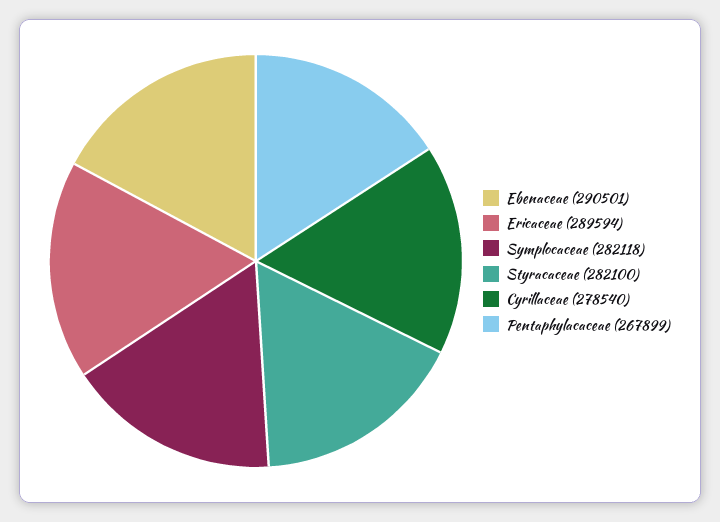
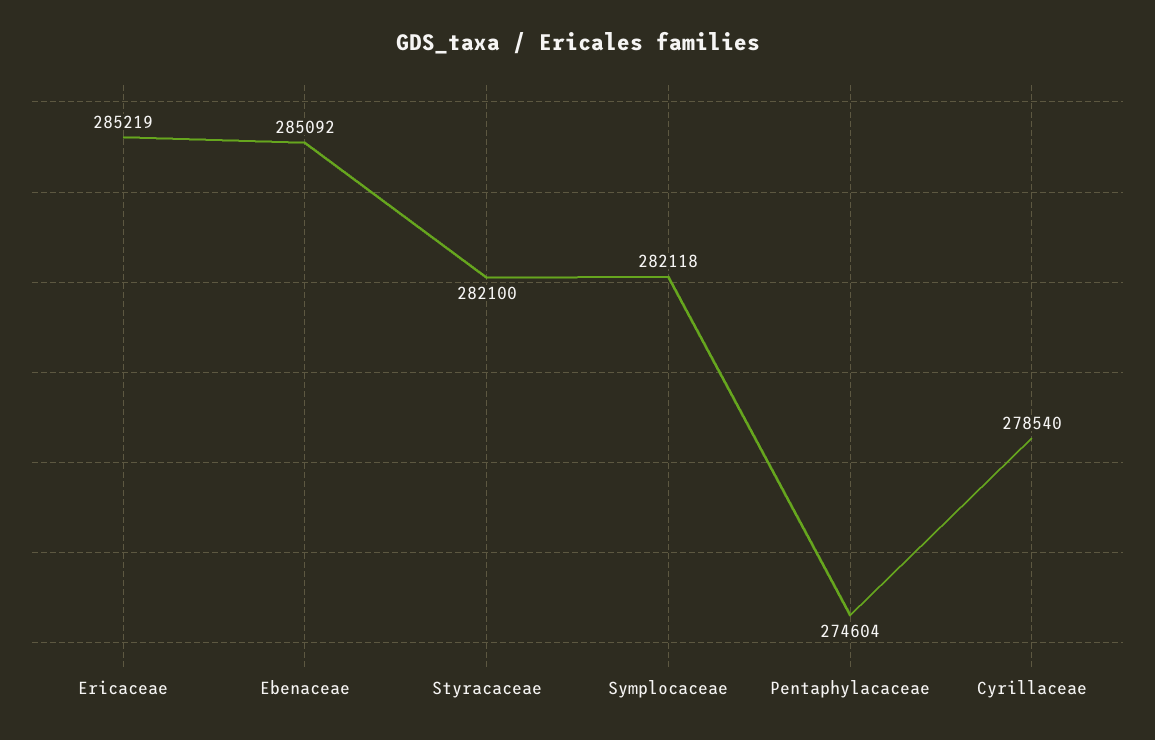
  {
-   "Ebenaceae": 290501,
+   "Ebenaceae": 285092,
-   "Ericaceae": 289594,
+   "Ericaceae": 285219,
    "Symplocaceae": 282118,
    "Styracaceae": 282100,
    "Cyrillaceae": 278540,
-   "Pentaphylacaceae": 267899
+   "Pentaphylacaceae": 274604
  }

